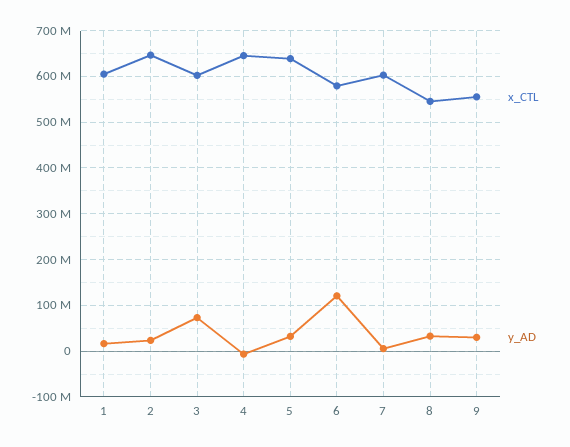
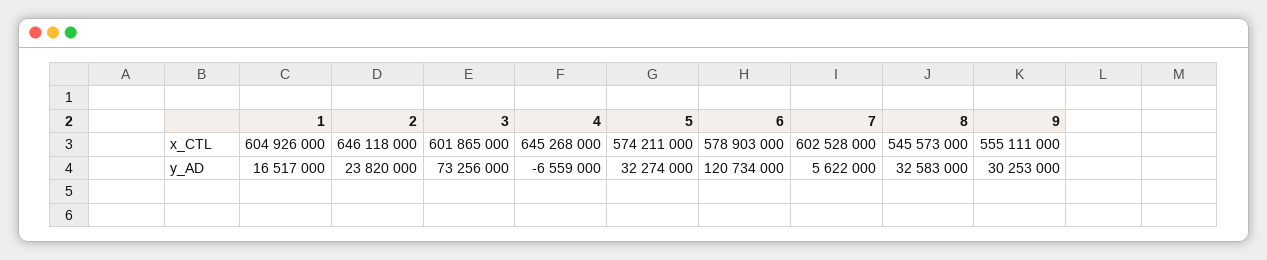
  {
    "x_CTL": {
      "1": 604926000,
      "2": 646118000,
      "3": 601865000,
      "4": 645268000,
-     "5": 640000000,
+     "5": 574211000,
      "6": 578903000,
      "7": 602528000,
      "8": 545573000,
      "9": 555111000
    },
    "y_AD": {
      "1": 16517000,
      "2": 23820000,
      "3": 73256000,
      "4": -6559000,
      "5": 32274000,
      "6": 120734000,
      "7": 5622000,
      "8": 32583000,
      "9": 30253000
    }
  }

